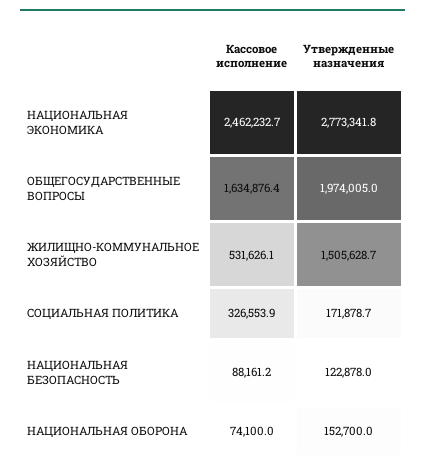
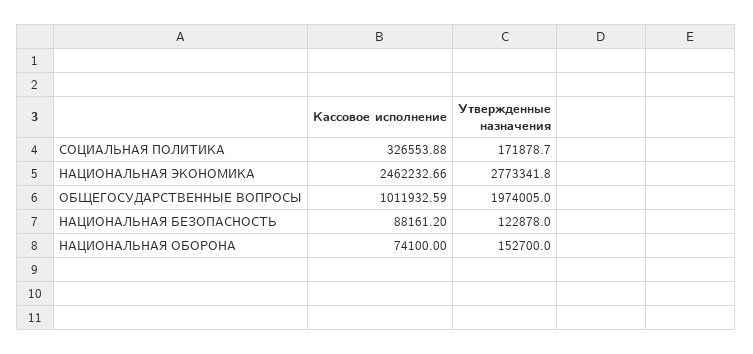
  {
    "Кассовое исполнение": {
      "НАЦИОНАЛЬНАЯ ЭКОНОМИКА": 2462232.66,
-     "ОБЩЕГОСУДАРСТВЕННЫЕ ВОПРОСЫ": 1634876.4,
+     "ОБЩЕГОСУДАРСТВЕННЫЕ ВОПРОСЫ": 1011932.59,
-     "ЖИЛИЩНО-КОММУНАЛЬНОЕ ХОЗЯЙСТВО": 531626.1,
      "СОЦИАЛЬНАЯ ПОЛИТИКА": 326553.88,
      "НАЦИОНАЛЬНАЯ БЕЗОПАСНОСТЬ": 88161.2,
      "НАЦИОНАЛЬНАЯ ОБОРОНА": 74100
    },
    "Утвержденные назначения": {
      "НАЦИОНАЛЬНАЯ ЭКОНОМИКА": 2773341.8,
      "ОБЩЕГОСУДАРСТВЕННЫЕ ВОПРОСЫ": 1974005,
-     "ЖИЛИЩНО-КОММУНАЛЬНОЕ ХОЗЯЙСТВО": 1505628.7,
      "СОЦИАЛЬНАЯ ПОЛИТИКА": 171878.7,
      "НАЦИОНАЛЬНАЯ БЕЗОПАСНОСТЬ": 122878,
      "НАЦИОНАЛЬНАЯ ОБОРОНА": 152700
    }
  }

